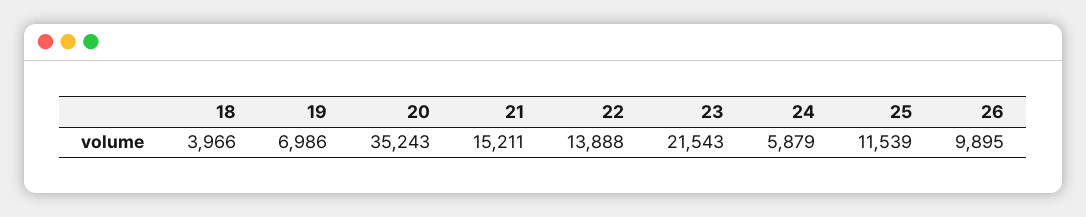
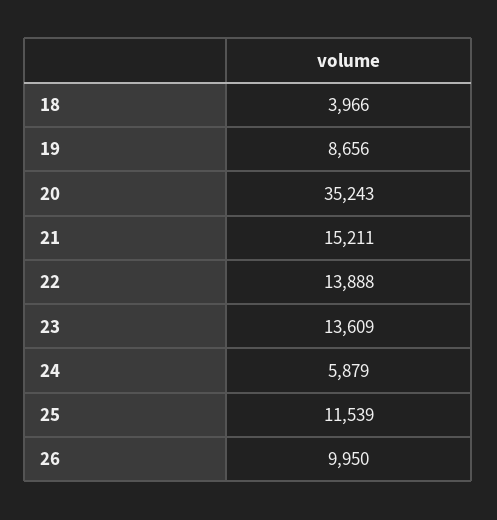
  {
    "18": 3966,
-   "19": 6986,
+   "19": 8656,
    "20": 35243,
    "21": 15211,
    "22": 13888,
-   "23": 21543,
+   "23": 13609,
    "24": 5879,
    "25": 11539,
-   "26": 9895
+   "26": 9950
  }

